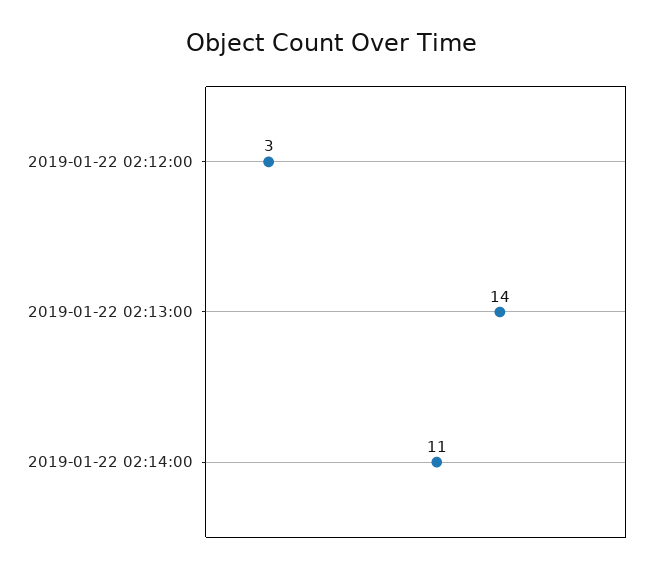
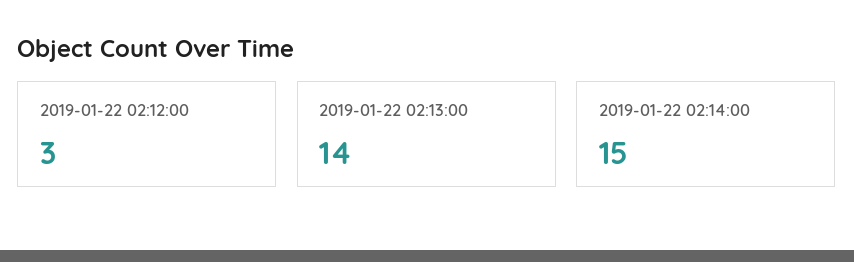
  {
    "2019-01-22 02:12:00": 3,
    "2019-01-22 02:13:00": 14,
-   "2019-01-22 02:14:00": 11
+   "2019-01-22 02:14:00": 15
  }

